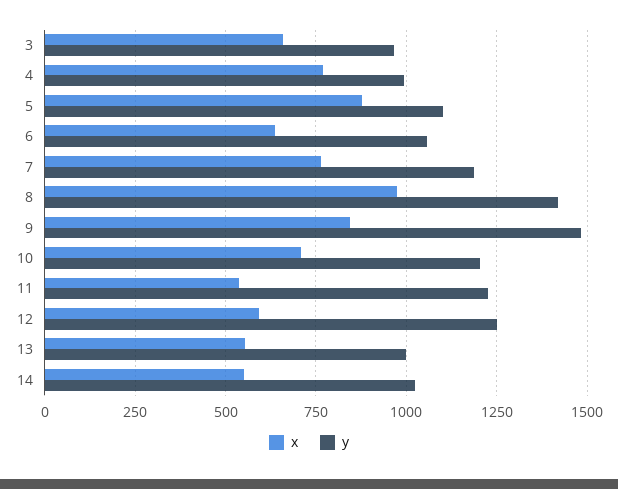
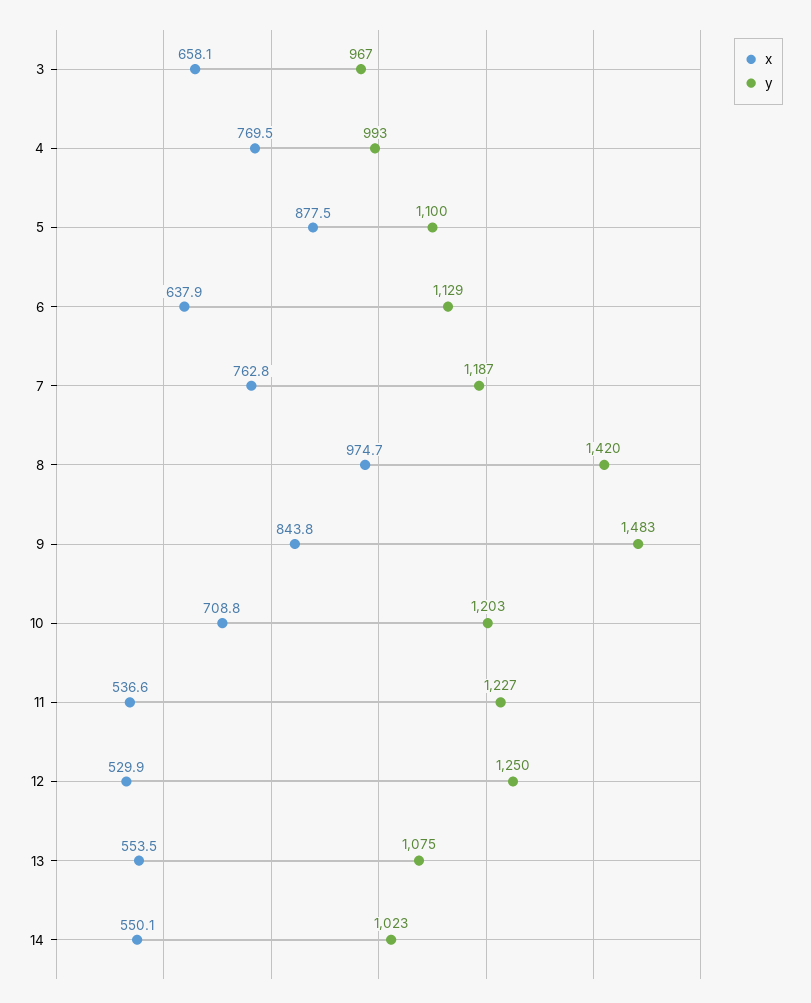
  {
    "x": {
      "3": 658.1,
      "4": 769.5,
      "5": 877.5,
      "6": 637.9,
      "7": 762.8,
      "8": 974.7,
      "9": 843.8,
      "10": 708.8,
      "11": 536.6,
-     "12": 600,
+     "12": 529.9,
      "13": 553.5,
      "14": 550.1
    },
    "y": {
      "3": 967,
      "4": 993,
      "5": 1100,
-     "6": 1050,
+     "6": 1129,
      "7": 1187,
      "8": 1420,
      "9": 1483,
      "10": 1203,
      "11": 1227,
      "12": 1250,
-     "13": 1000,
+     "13": 1075,
      "14": 1023
    }
  }

